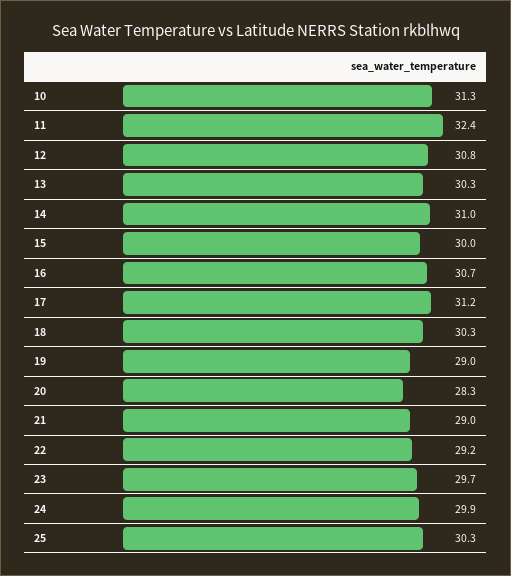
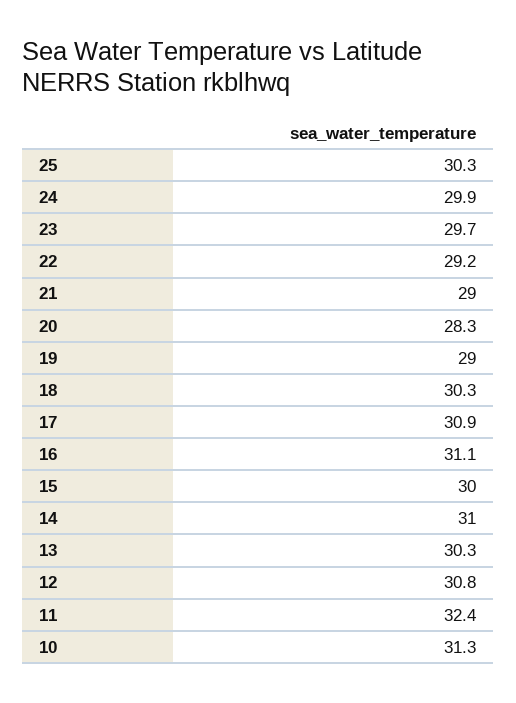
  {
    "10": 31.3,
    "11": 32.4,
    "12": 30.8,
    "13": 30.3,
    "14": 31,
    "15": 30,
-   "16": 30.7,
+   "16": 31.1,
-   "17": 31.2,
+   "17": 30.9,
    "18": 30.3,
    "19": 29,
    "20": 28.3,
    "21": 29,
    "22": 29.2,
    "23": 29.7,
    "24": 29.9,
    "25": 30.3
  }

